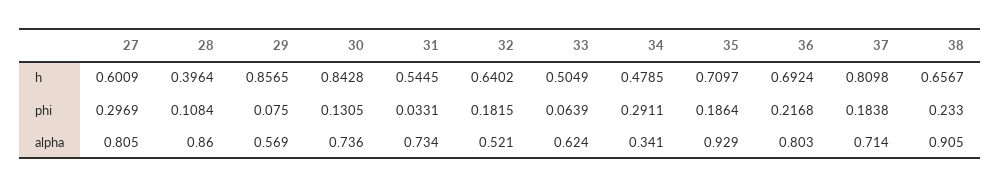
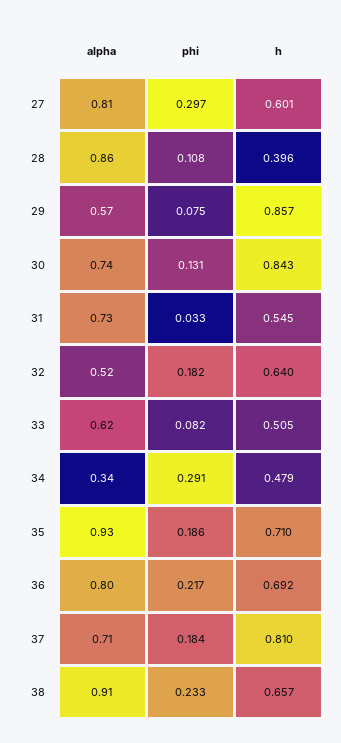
  {
    "27": {
      "h": 0.6009,
      "phi": 0.2969,
      "alpha": 0.805
    },
    "28": {
      "h": 0.3964,
      "phi": 0.1084,
      "alpha": 0.86
    },
    "29": {
      "h": 0.8565,
      "phi": 0.075,
      "alpha": 0.569
    },
    "30": {
      "h": 0.8428,
      "phi": 0.1305,
      "alpha": 0.736
    },
    "31": {
      "h": 0.5445,
      "phi": 0.0331,
      "alpha": 0.734
    },
    "32": {
      "h": 0.6402,
      "phi": 0.1815,
      "alpha": 0.521
    },
    "33": {
      "h": 0.5049,
-     "phi": 0.0639,
+     "phi": 0.082,
      "alpha": 0.624
    },
    "34": {
      "h": 0.4785,
      "phi": 0.2911,
      "alpha": 0.341
    },
    "35": {
      "h": 0.7097,
      "phi": 0.1864,
      "alpha": 0.929
    },
    "36": {
      "h": 0.6924,
      "phi": 0.2168,
      "alpha": 0.803
    },
    "37": {
      "h": 0.8098,
      "phi": 0.1838,
      "alpha": 0.714
    },
    "38": {
      "h": 0.6567,
      "phi": 0.233,
      "alpha": 0.905
    }
  }

